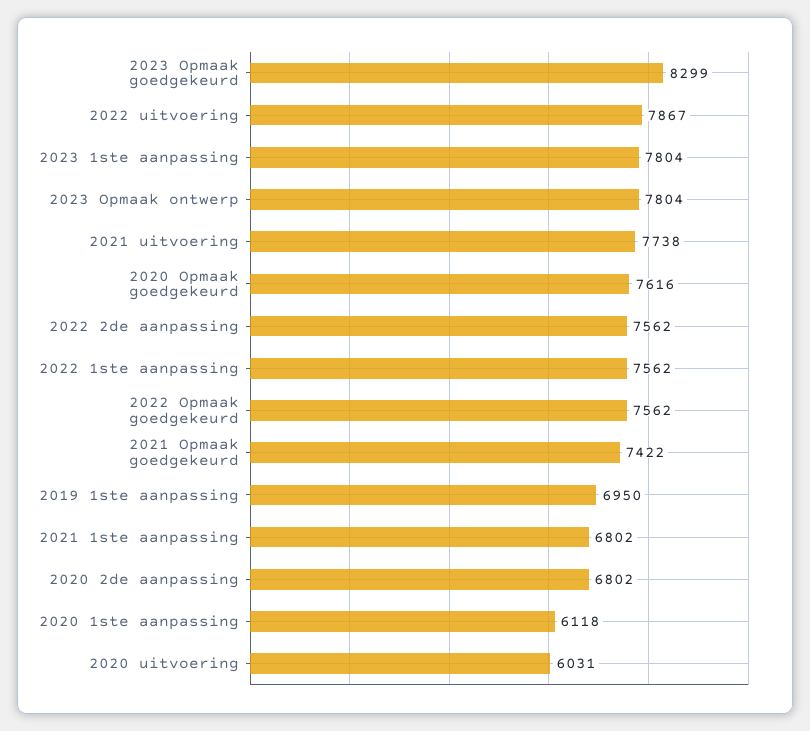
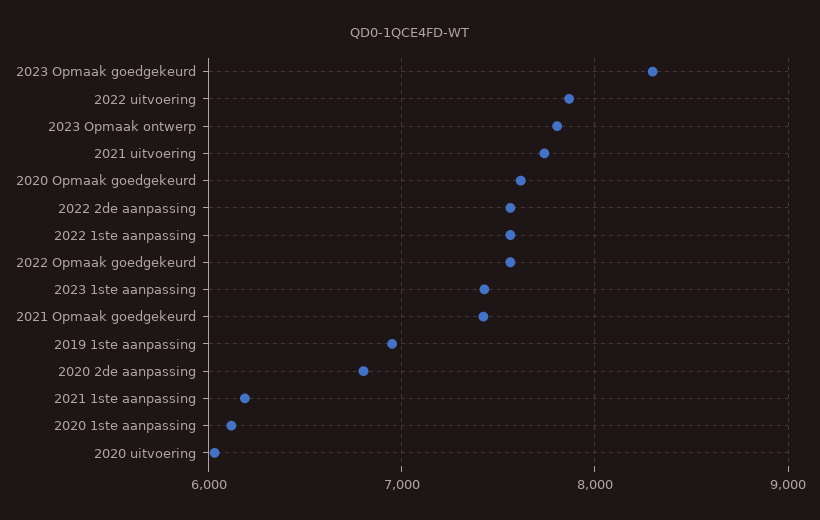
  {
    "2023 Opmaak goedgekeurd": 8299,
    "2022 uitvoering": 7867,
-   "2023 1ste aanpassing": 7804,
+   "2023 1ste aanpassing": 7400,
    "2023 Opmaak ontwerp": 7804,
    "2021 uitvoering": 7738,
    "2020 Opmaak goedgekeurd": 7616,
    "2022 2de aanpassing": 7562,
    "2022 1ste aanpassing": 7562,
    "2022 Opmaak goedgekeurd": 7562,
    "2021 Opmaak goedgekeurd": 7422,
    "2019 1ste aanpassing": 6950,
-   "2021 1ste aanpassing": 6802,
+   "2021 1ste aanpassing": 6200,
    "2020 2de aanpassing": 6802,
    "2020 1ste aanpassing": 6118,
    "2020 uitvoering": 6031
  }

